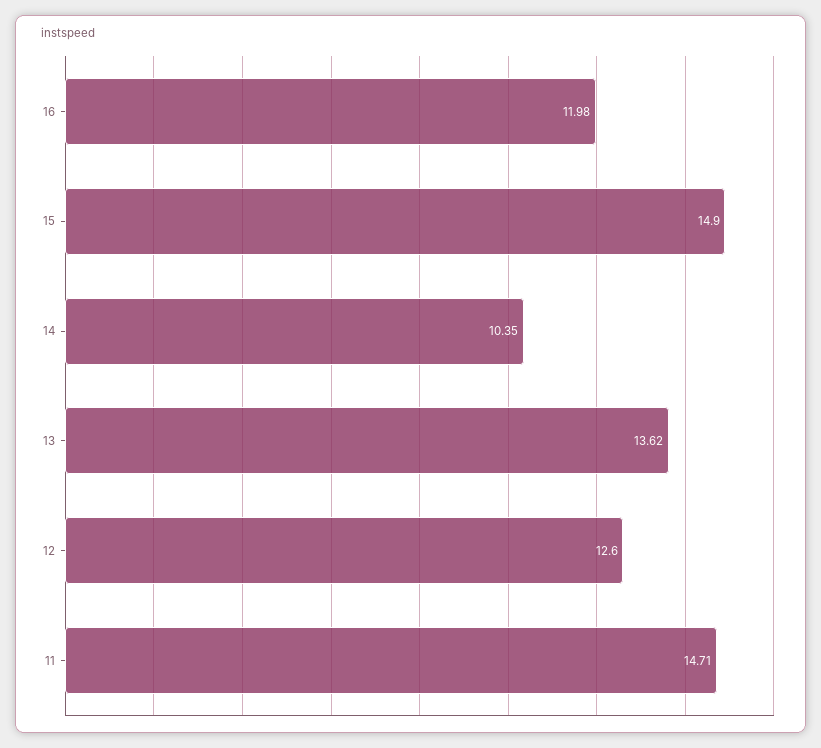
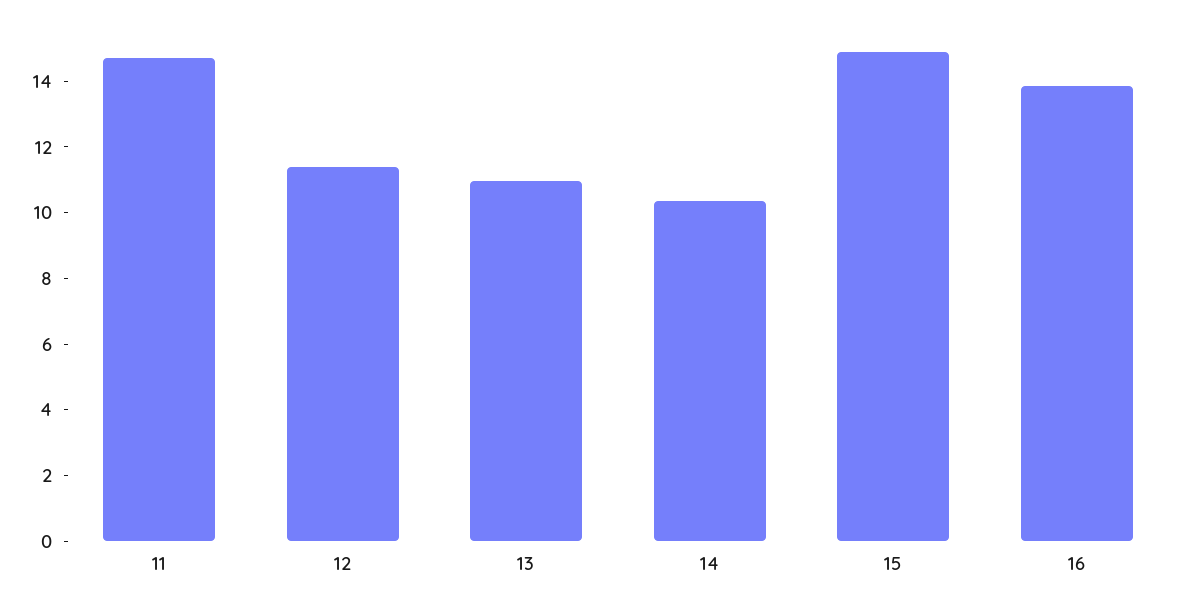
  {
-   "16": 11.98,
+   "16": 14,
    "15": 14.9,
    "14": 10.35,
-   "13": 13.62,
+   "13": 11,
-   "12": 12.6,
+   "12": 11.5,
    "11": 14.71
  }

